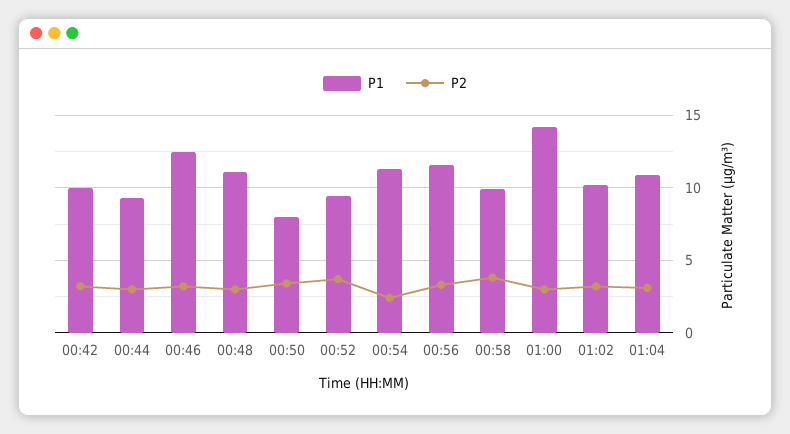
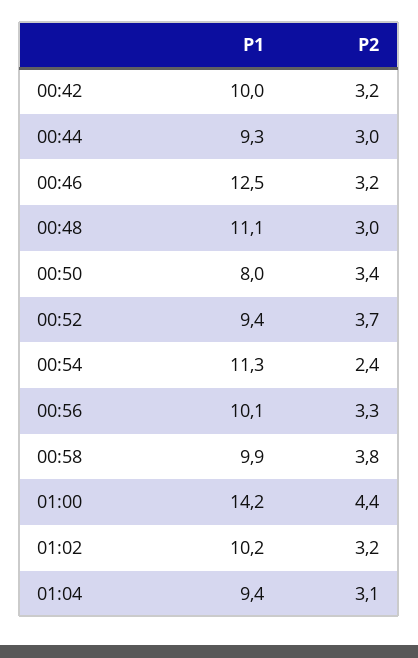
  {
    "P1": {
      "00:42": 10,
      "00:44": 9.3,
      "00:46": 12.5,
      "00:48": 11.1,
      "00:50": 8,
      "00:52": 9.4,
      "00:54": 11.3,
-     "00:56": 11.5,
+     "00:56": 10.1,
      "00:58": 9.9,
      "01:00": 14.2,
      "01:02": 10.2,
-     "01:04": 11
+     "01:04": 9.4
    },
    "P2": {
      "00:42": 3.2,
      "00:44": 3,
      "00:46": 3.2,
      "00:48": 3,
      "00:50": 3.4,
      "00:52": 3.7,
      "00:54": 2.4,
      "00:56": 3.3,
      "00:58": 3.8,
-     "01:00": 3,
+     "01:00": 4.4,
      "01:02": 3.2,
      "01:04": 3.1
    }
  }

